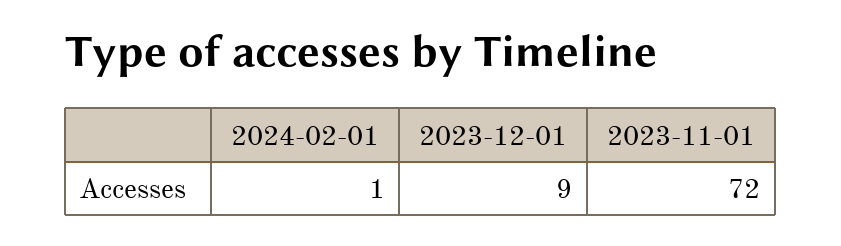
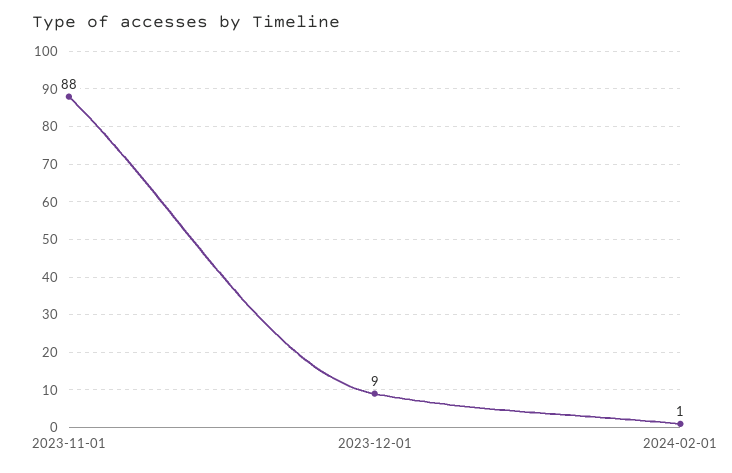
  {
    "2024-02-01": 1,
    "2023-12-01": 9,
-   "2023-11-01": 72
+   "2023-11-01": 88
  }

